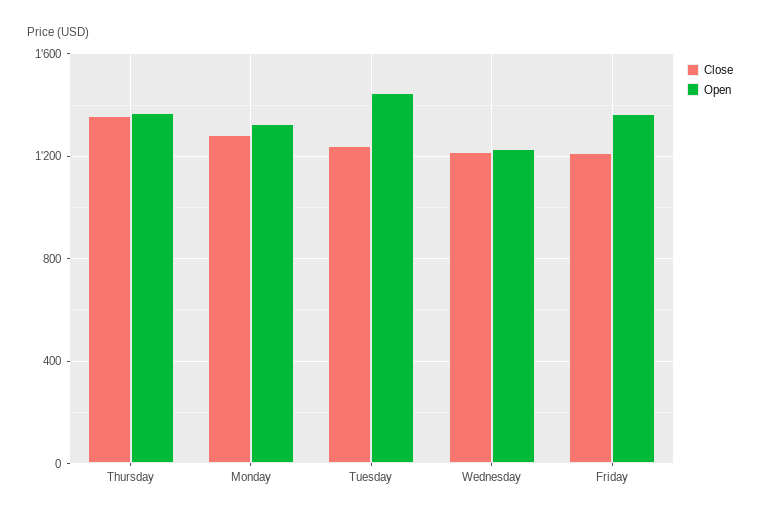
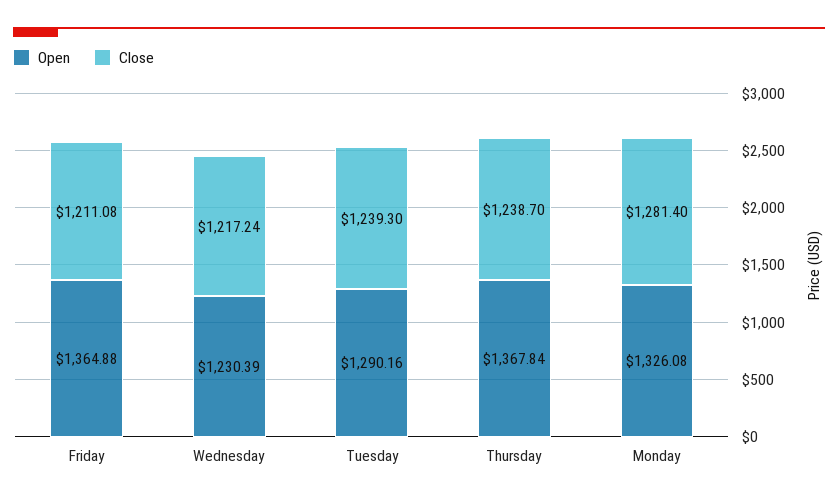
  {
    "Close": {
-     "Thursday": 1350,
+     "Thursday": 1238.7,
      "Monday": 1281.4,
      "Tuesday": 1239.3,
      "Wednesday": 1217.24,
      "Friday": 1211.08
    },
    "Open": {
      "Thursday": 1367.84,
      "Monday": 1326.08,
-     "Tuesday": 1450,
+     "Tuesday": 1290.16,
      "Wednesday": 1230.39,
      "Friday": 1364.88
    }
  }

